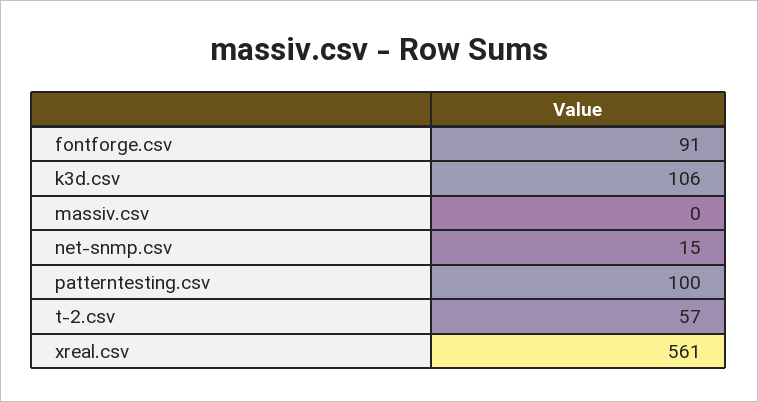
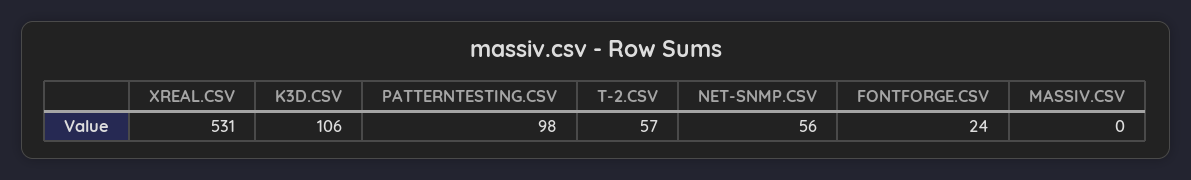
  {
-   "fontforge.csv": 91,
+   "fontforge.csv": 24,
    "k3d.csv": 106,
    "massiv.csv": 0,
-   "net-snmp.csv": 15,
+   "net-snmp.csv": 56,
-   "patterntesting.csv": 100,
+   "patterntesting.csv": 98,
    "t-2.csv": 57,
-   "xreal.csv": 561
+   "xreal.csv": 531
  }

